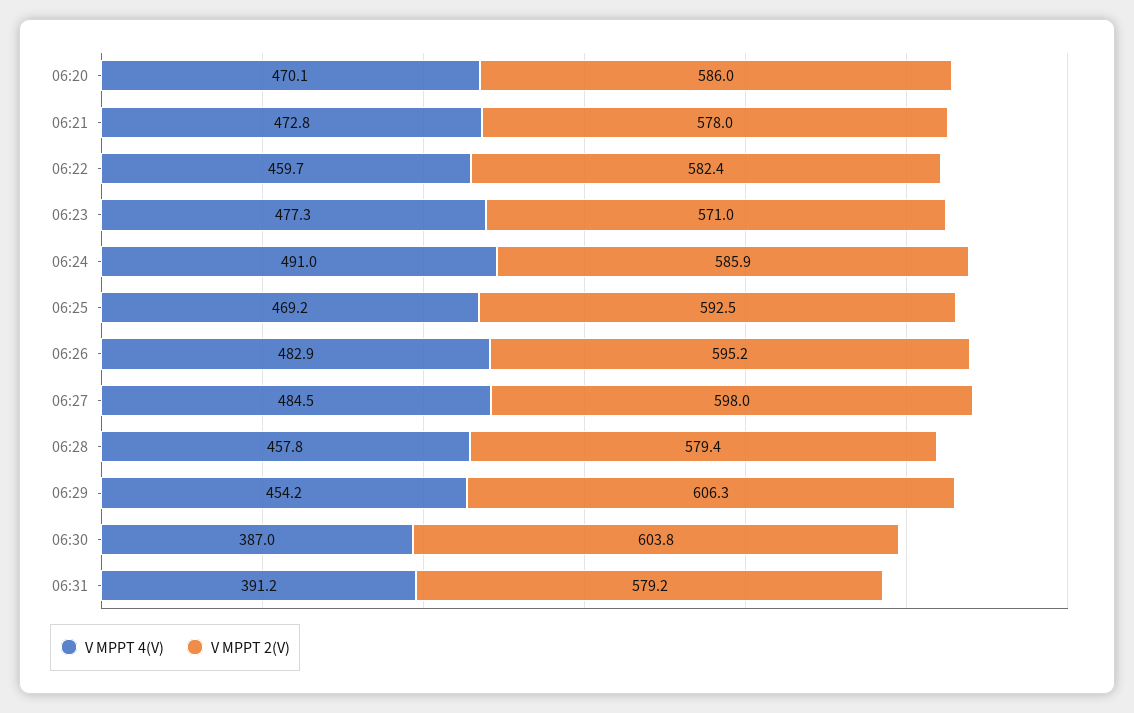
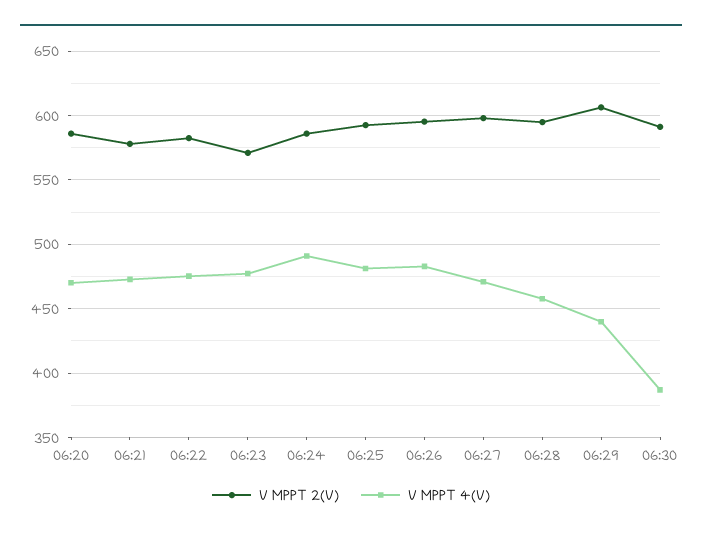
  {
    "V MPPT 4(V)": {
      "06:20": 470.1,
      "06:21": 472.8,
-     "06:22": 459.7,
+     "06:22": 475,
      "06:23": 477.3,
      "06:24": 491,
-     "06:25": 469.2,
+     "06:25": 480,
      "06:26": 482.9,
-     "06:27": 484.5,
+     "06:27": 470,
      "06:28": 457.8,
-     "06:29": 454.2,
+     "06:29": 440,
-     "06:30": 387,
+     "06:30": 387
-     "06:31": 391.2
    },
    "V MPPT 2(V)": {
      "06:20": 586,
      "06:21": 578,
      "06:22": 582.4,
      "06:23": 571,
      "06:24": 585.9,
      "06:25": 592.5,
      "06:26": 595.2,
      "06:27": 598,
-     "06:28": 579.4,
+     "06:28": 595,
      "06:29": 606.3,
-     "06:30": 603.8,
+     "06:30": 590
-     "06:31": 579.2
    }
  }

